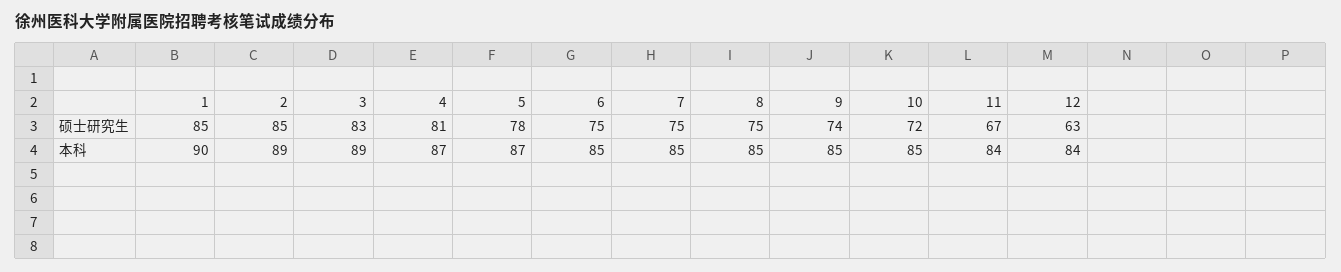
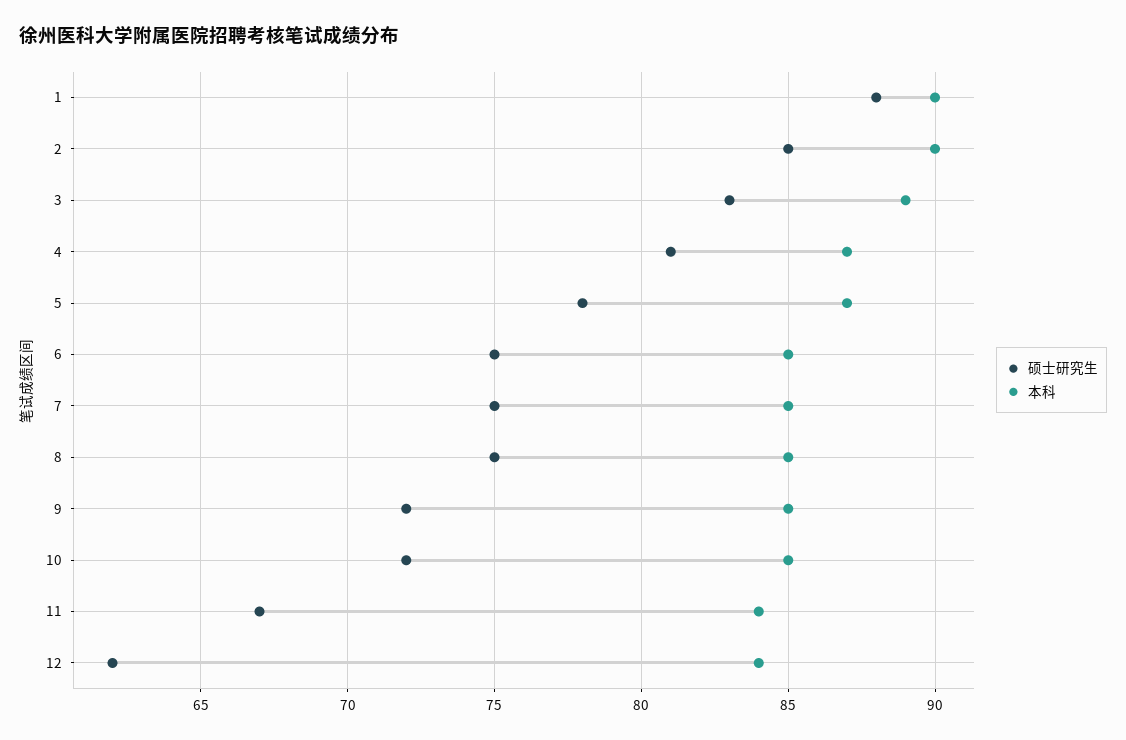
  {
    "硕士研究生": {
-     "1": 85,
+     "1": 88,
      "2": 85,
      "3": 83,
      "4": 81,
      "5": 78,
      "6": 75,
      "7": 75,
      "8": 75,
-     "9": 74,
+     "9": 72,
      "10": 72,
      "11": 67,
-     "12": 63
+     "12": 62
    },
    "本科": {
      "1": 90,
-     "2": 89,
+     "2": 90,
      "3": 89,
      "4": 87,
      "5": 87,
      "6": 85,
      "7": 85,
      "8": 85,
      "9": 85,
      "10": 85,
      "11": 84,
      "12": 84
    }
  }

